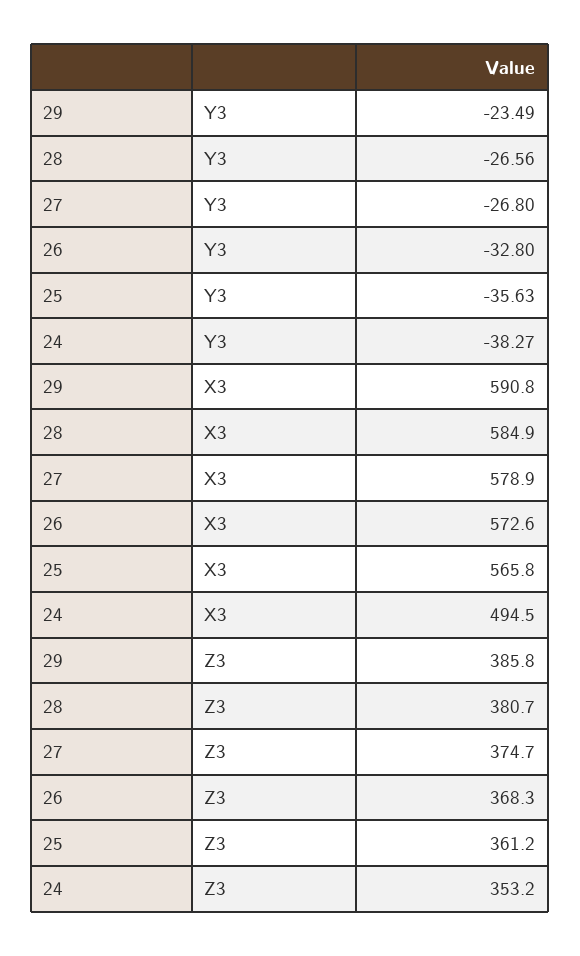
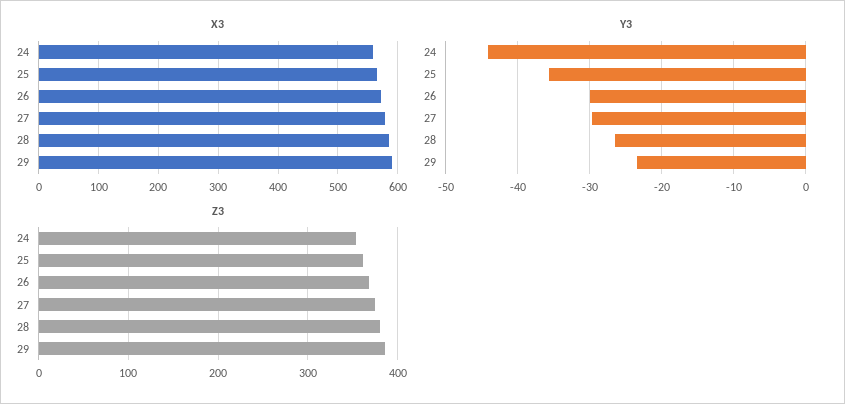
  {
    "Y3": {
      "29": -23.49,
      "28": -26.56,
-     "27": -26.8,
+     "27": -30,
-     "26": -32.8,
+     "26": -30,
      "25": -35.63,
-     "24": -38.27
+     "24": -44
    },
    "X3": {
      "29": 590.8,
      "28": 584.9,
      "27": 578.9,
      "26": 572.6,
      "25": 565.8,
-     "24": 494.5
+     "24": 560
    },
    "Z3": {
      "29": 385.8,
      "28": 380.7,
      "27": 374.7,
      "26": 368.3,
      "25": 361.2,
      "24": 353.2
    }
  }

